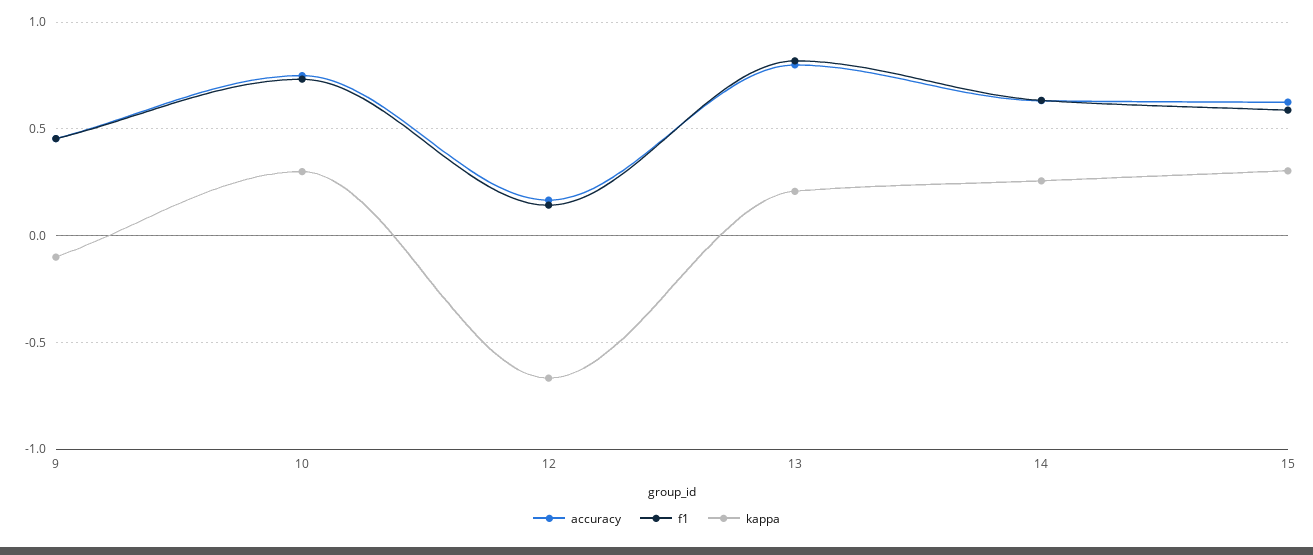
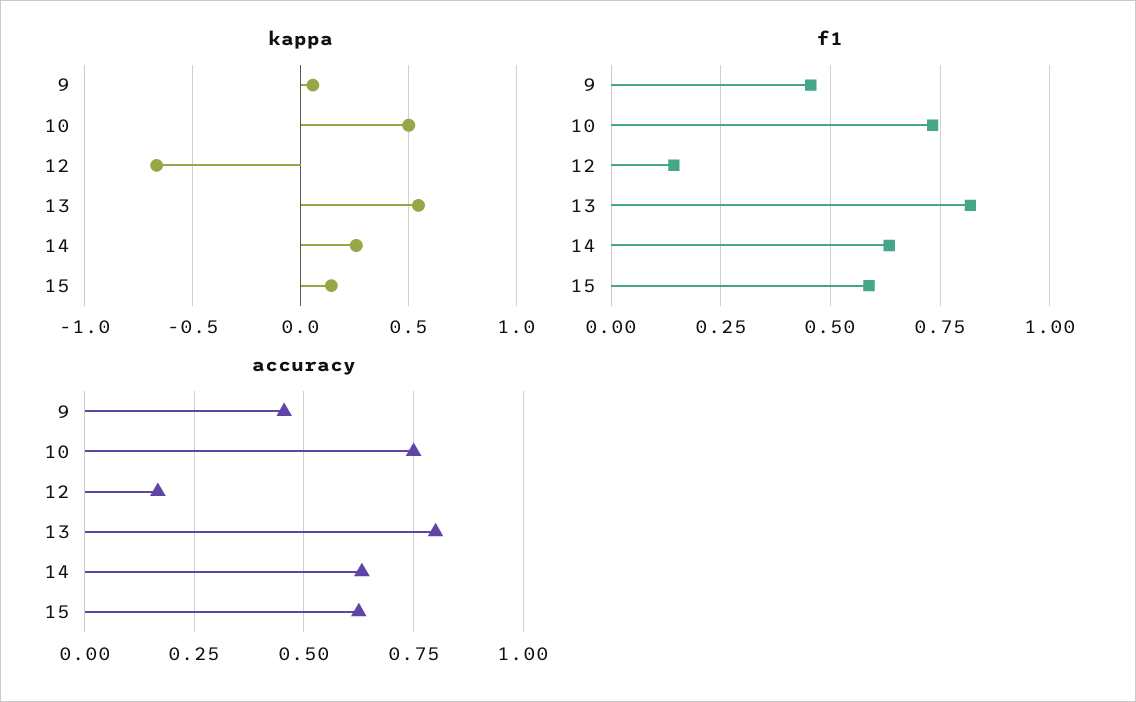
  {
    "accuracy": {
      "9": 0.45,
      "10": 0.75,
      "12": 0.175,
      "13": 0.8,
      "14": 0.625,
      "15": 0.625
    },
    "f1": {
      "9": 0.45,
      "10": 0.725,
      "12": 0.15,
      "13": 0.825,
      "14": 0.625,
      "15": 0.6
    },
    "kappa": {
-     "9": -0.1,
+     "9": 0.05,
-     "10": 0.3,
+     "10": 0.5,
      "12": -0.65,
-     "13": 0.2,
+     "13": 0.55,
      "14": 0.25,
-     "15": 0.3
+     "15": 0.15
    }
  }

